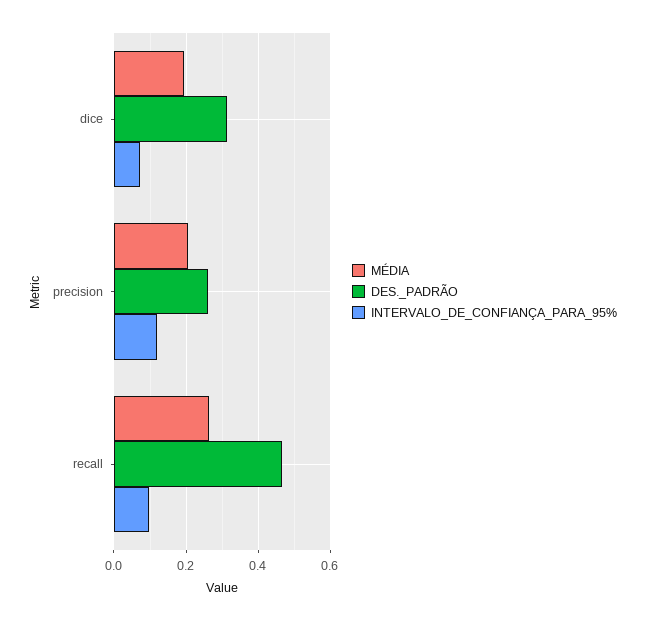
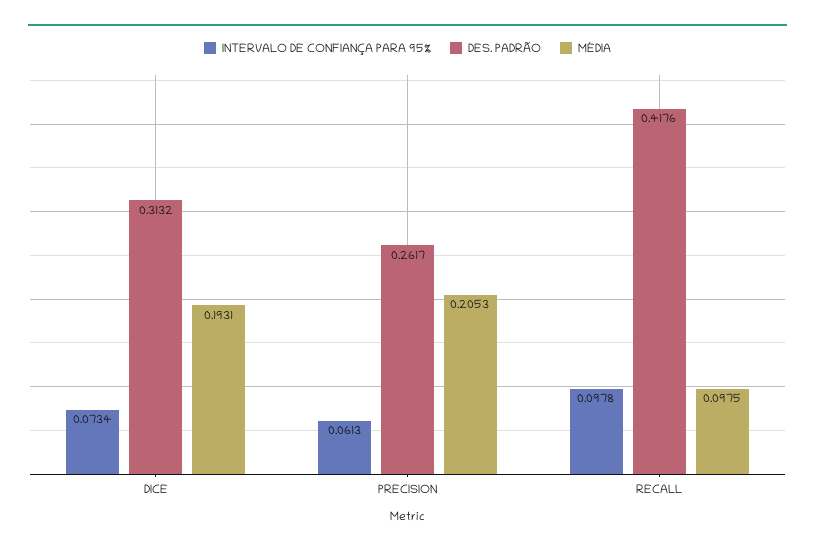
  {
    "MÉDIA": {
      "dice": 0.1931,
      "precision": 0.2053,
-     "recall": 0.26
+     "recall": 0.0975
    },
    "DES._PADRÃO": {
      "dice": 0.3132,
      "precision": 0.2617,
-     "recall": 0.46
+     "recall": 0.4176
    },
    "INTERVALO_DE_CONFIANÇA_PARA_95%": {
      "dice": 0.0734,
-     "precision": 0.12,
+     "precision": 0.0613,
      "recall": 0.0978
    }
  }

